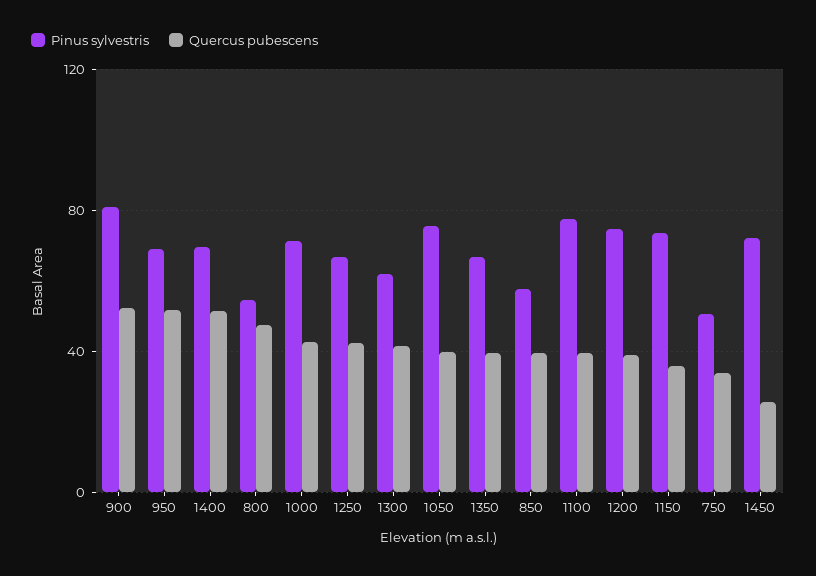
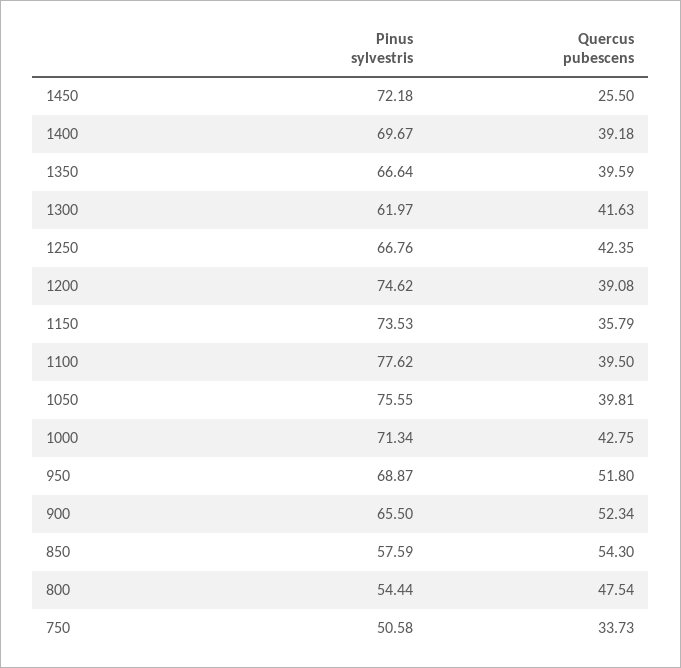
  {
    "Pinus sylvestris": {
-     "900": 80,
+     "900": 65.5,
      "950": 68.87,
      "1400": 69.67,
      "800": 54.44,
      "1000": 71.34,
      "1250": 66.76,
      "1300": 61.97,
      "1050": 75.55,
      "1350": 66.64,
      "850": 57.59,
      "1100": 77.62,
      "1200": 74.62,
      "1150": 73.53,
      "750": 50.58,
      "1450": 72.18
    },
    "Quercus pubescens": {
      "900": 52.34,
      "950": 51.8,
-     "1400": 50,
+     "1400": 39.18,
      "800": 47.54,
      "1000": 42.75,
      "1250": 42.35,
      "1300": 41.63,
      "1050": 39.81,
      "1350": 39.59,
-     "850": 40,
+     "850": 54.3,
      "1100": 39.5,
      "1200": 39.08,
      "1150": 35.79,
      "750": 33.73,
      "1450": 25.5
    }
  }

